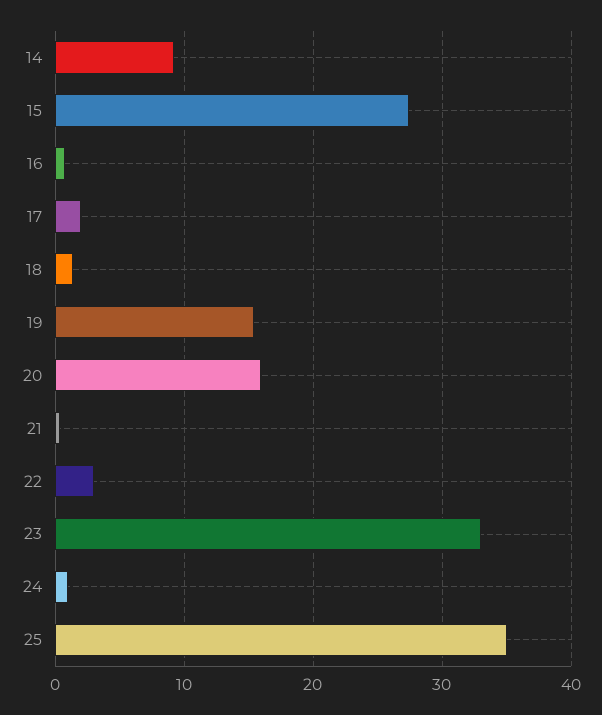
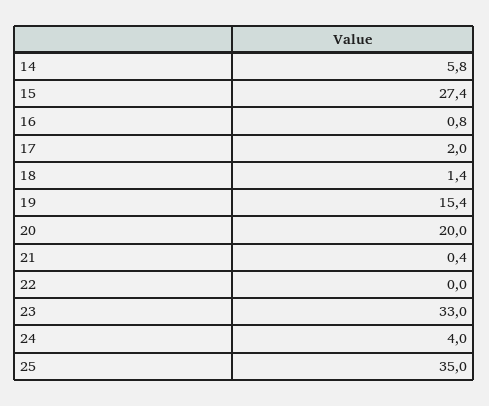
  {
-   "14": 9,
+   "14": 5.8,
    "15": 27.4,
    "16": 0.8,
    "17": 2,
    "18": 1.4,
    "19": 15.4,
-   "20": 16,
+   "20": 20,
    "21": 0.4,
-   "22": 3,
+   "22": 0,
    "23": 33,
-   "24": 1,
+   "24": 4,
    "25": 35
  }

